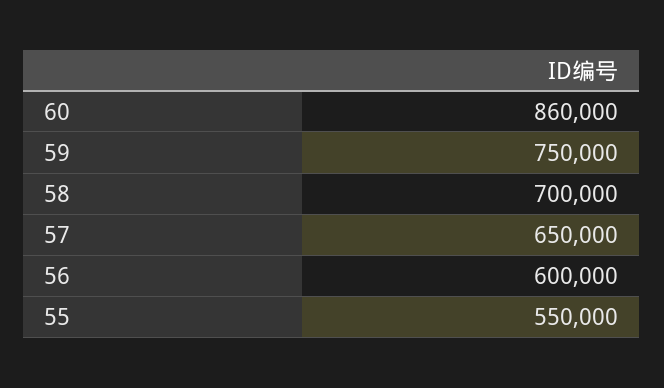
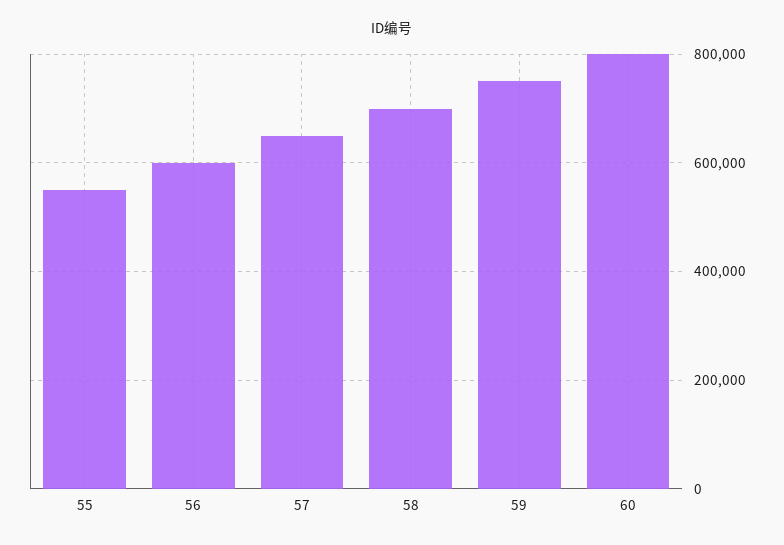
  {
-   "60": 860000,
+   "60": 800000,
    "59": 750000,
    "58": 700000,
    "57": 650000,
    "56": 600000,
    "55": 550000
  }

